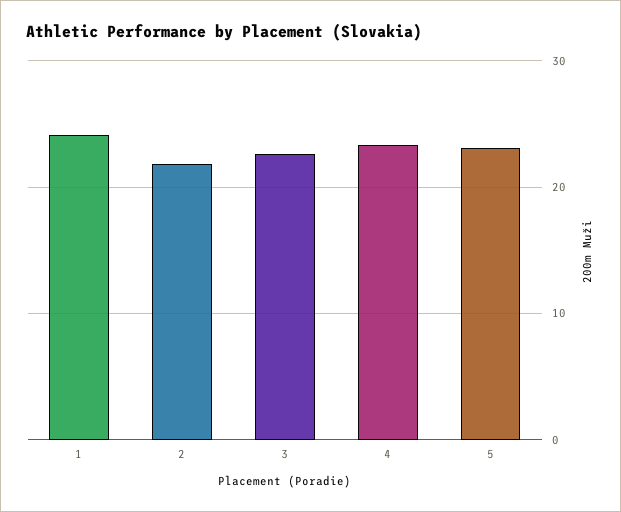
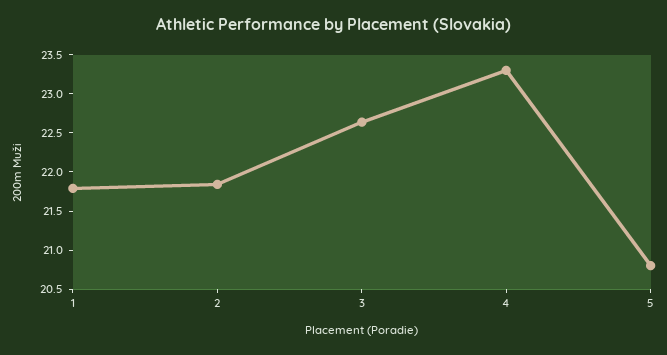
  {
-   "1": 24,
+   "1": 21.75,
    "2": 21.75,
    "3": 22.75,
    "4": 23.25,
-   "5": 23
+   "5": 20.75
  }

